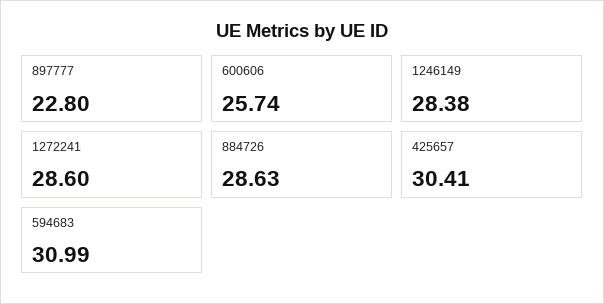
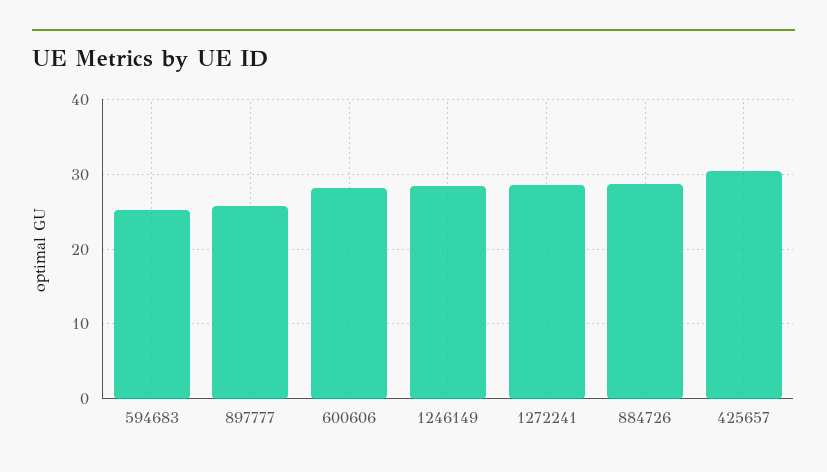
  {
-   "897777": 22.8,
+   "897777": 26,
-   "600606": 25.74,
+   "600606": 28,
    "1246149": 28.38,
    "1272241": 28.6,
    "884726": 28.63,
    "425657": 30.41,
-   "594683": 30.99
+   "594683": 25
  }

